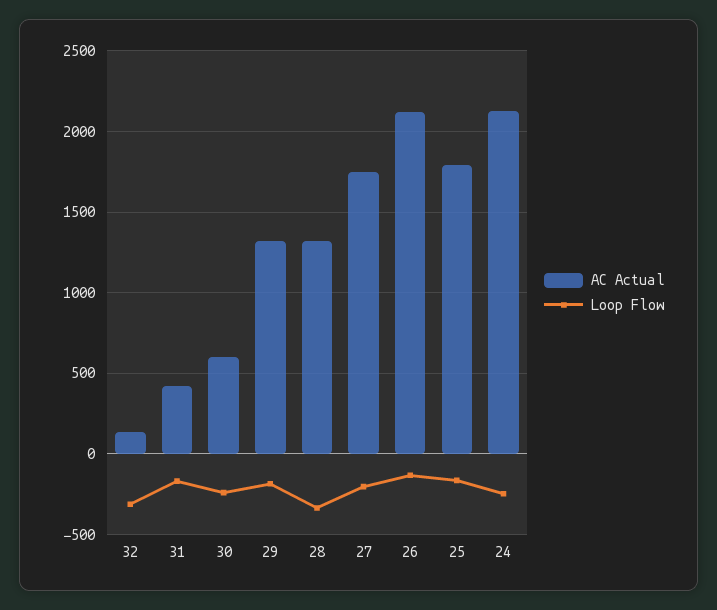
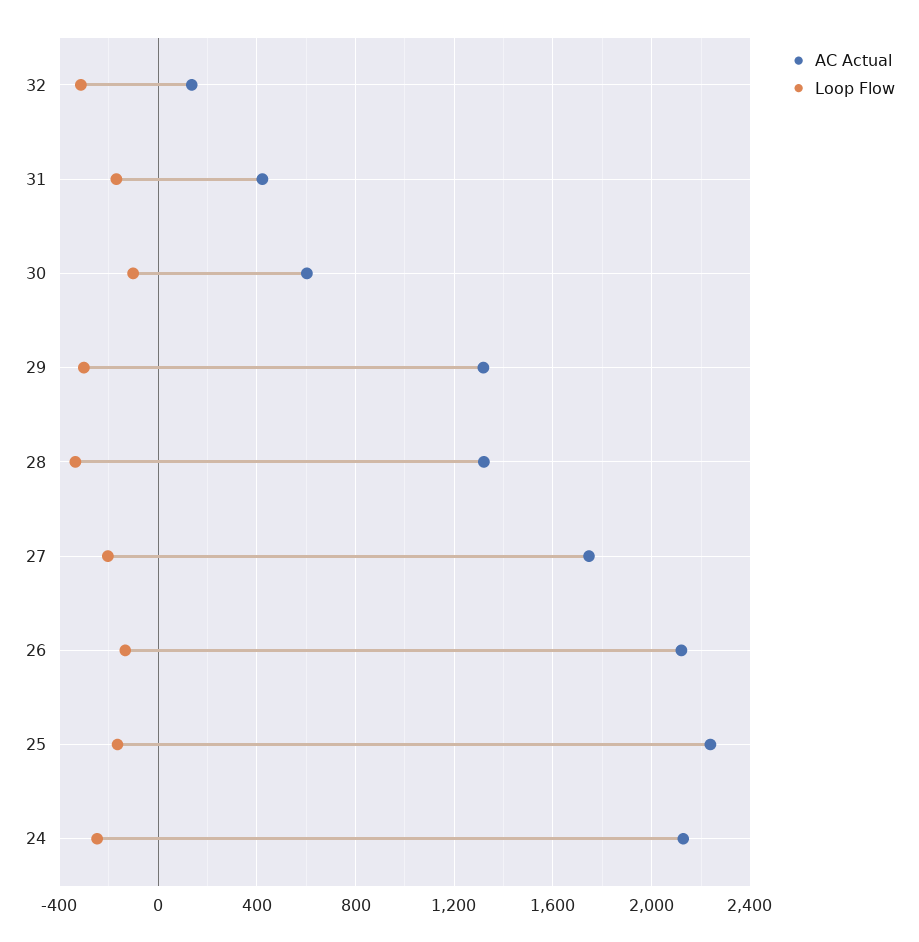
  {
    "AC Actual": {
      "32": 150,
      "31": 400,
      "30": 600,
      "29": 1300,
      "28": 1300,
      "27": 1750,
      "26": 2100,
-     "25": 1800,
+     "25": 2250,
      "24": 2150
    },
    "Loop Flow": {
      "32": -300,
      "31": -150,
-     "30": -250,
+     "30": -100,
-     "29": -200,
+     "29": -300,
      "28": -350,
      "27": -200,
      "26": -150,
      "25": -150,
      "24": -250
    }
  }

